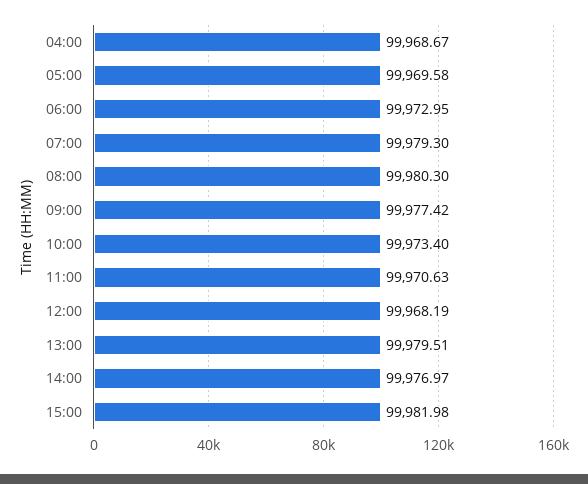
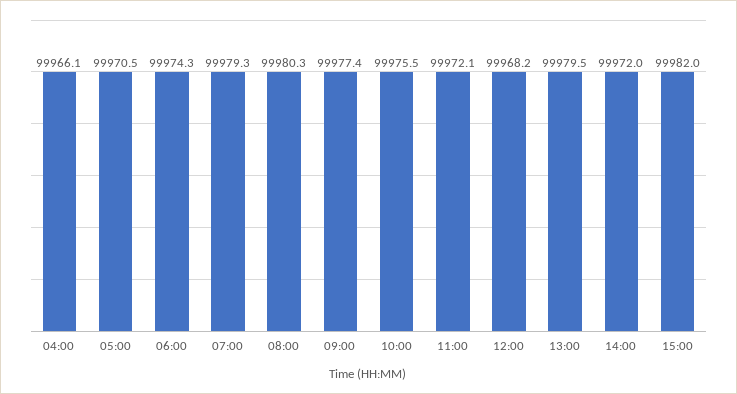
  {
-   "04:00": 99968.67,
+   "04:00": 99966.1,
-   "05:00": 99969.58,
+   "05:00": 99970.5,
-   "06:00": 99972.95,
+   "06:00": 99974.3,
    "07:00": 99979.3,
    "08:00": 99980.3,
    "09:00": 99977.42,
-   "10:00": 99973.4,
+   "10:00": 99975.5,
-   "11:00": 99970.63,
+   "11:00": 99972.1,
    "12:00": 99968.19,
    "13:00": 99979.51,
-   "14:00": 99976.97,
+   "14:00": 99972,
    "15:00": 99981.98
  }

